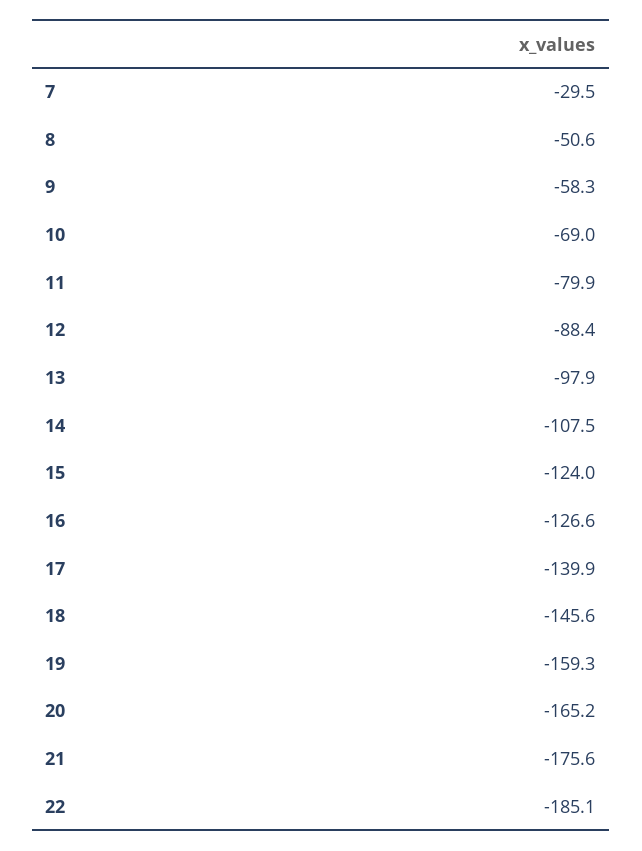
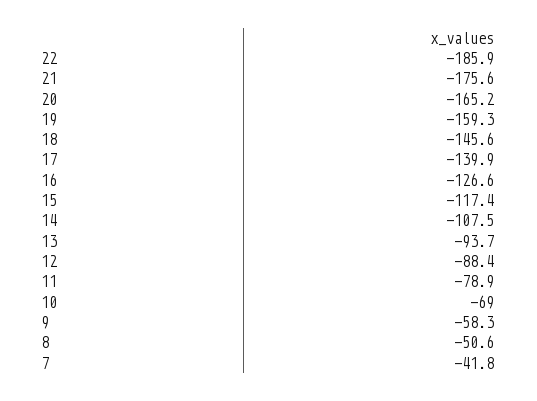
  {
-   "7": -29.5,
+   "7": -41.8,
    "8": -50.6,
    "9": -58.3,
    "10": -69,
-   "11": -79.9,
+   "11": -78.9,
    "12": -88.4,
-   "13": -97.9,
+   "13": -93.7,
    "14": -107.5,
-   "15": -124,
+   "15": -117.4,
    "16": -126.6,
    "17": -139.9,
    "18": -145.6,
    "19": -159.3,
    "20": -165.2,
    "21": -175.6,
-   "22": -185.1
+   "22": -185.9
  }

